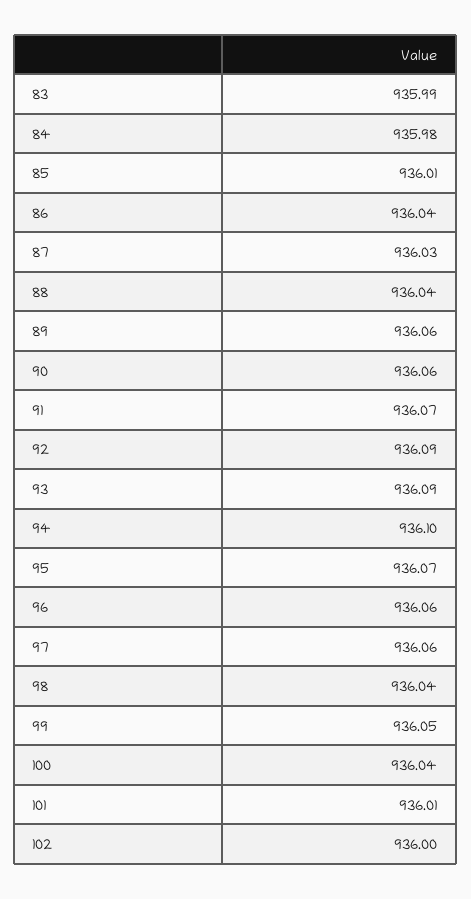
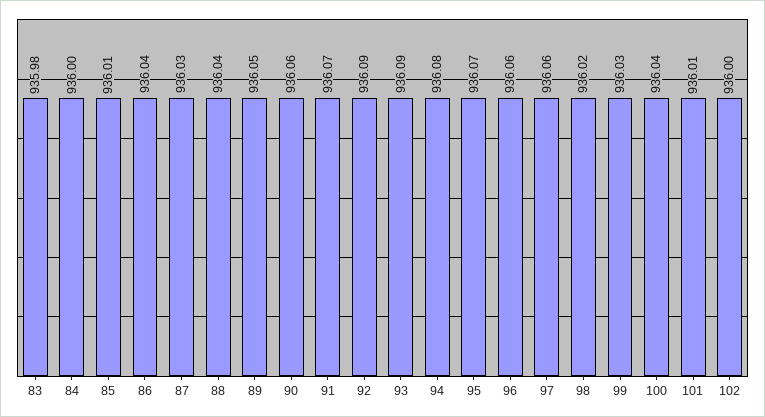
  {
-   "83": 935.99,
+   "83": 935.98,
-   "84": 935.98,
+   "84": 936,
    "85": 936.01,
    "86": 936.04,
    "87": 936.03,
    "88": 936.04,
-   "89": 936.06,
+   "89": 936.05,
    "90": 936.06,
    "91": 936.07,
    "92": 936.09,
    "93": 936.09,
-   "94": 936.1,
+   "94": 936.08,
    "95": 936.07,
    "96": 936.06,
    "97": 936.06,
-   "98": 936.04,
+   "98": 936.02,
-   "99": 936.05,
+   "99": 936.03,
    "100": 936.04,
    "101": 936.01,
    "102": 936
  }

